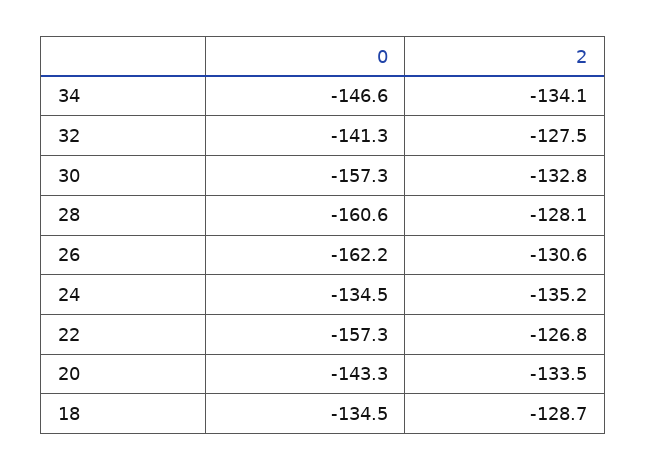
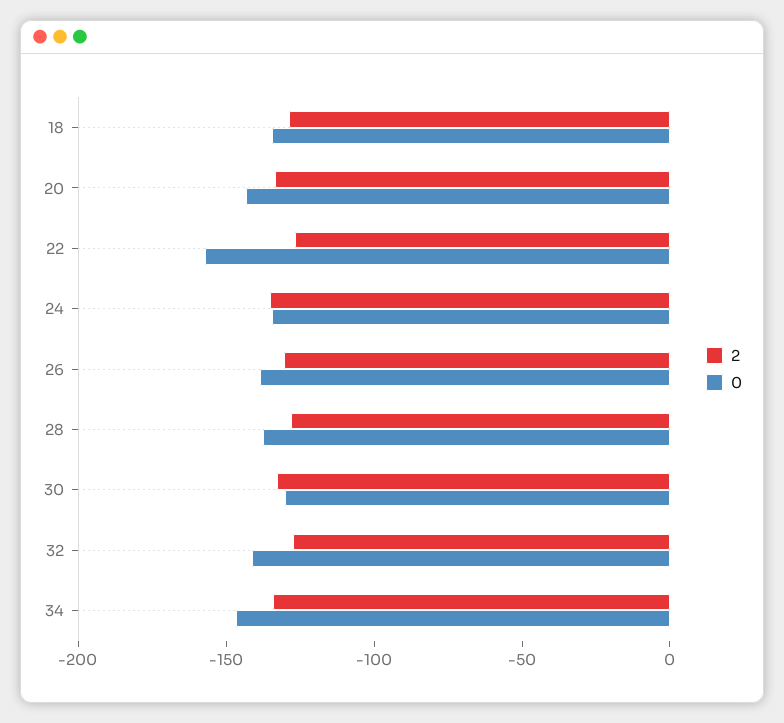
  {
    "0": {
      "34": -146.6,
      "32": -141.3,
-     "30": -157.3,
+     "30": -130,
-     "28": -160.6,
+     "28": -140,
-     "26": -162.2,
+     "26": -140,
      "24": -134.5,
      "22": -157.3,
      "20": -143.3,
      "18": -134.5
    },
    "2": {
      "34": -134.1,
      "32": -127.5,
      "30": -132.8,
      "28": -128.1,
      "26": -130.6,
      "24": -135.2,
      "22": -126.8,
      "20": -133.5,
      "18": -128.7
    }
  }

